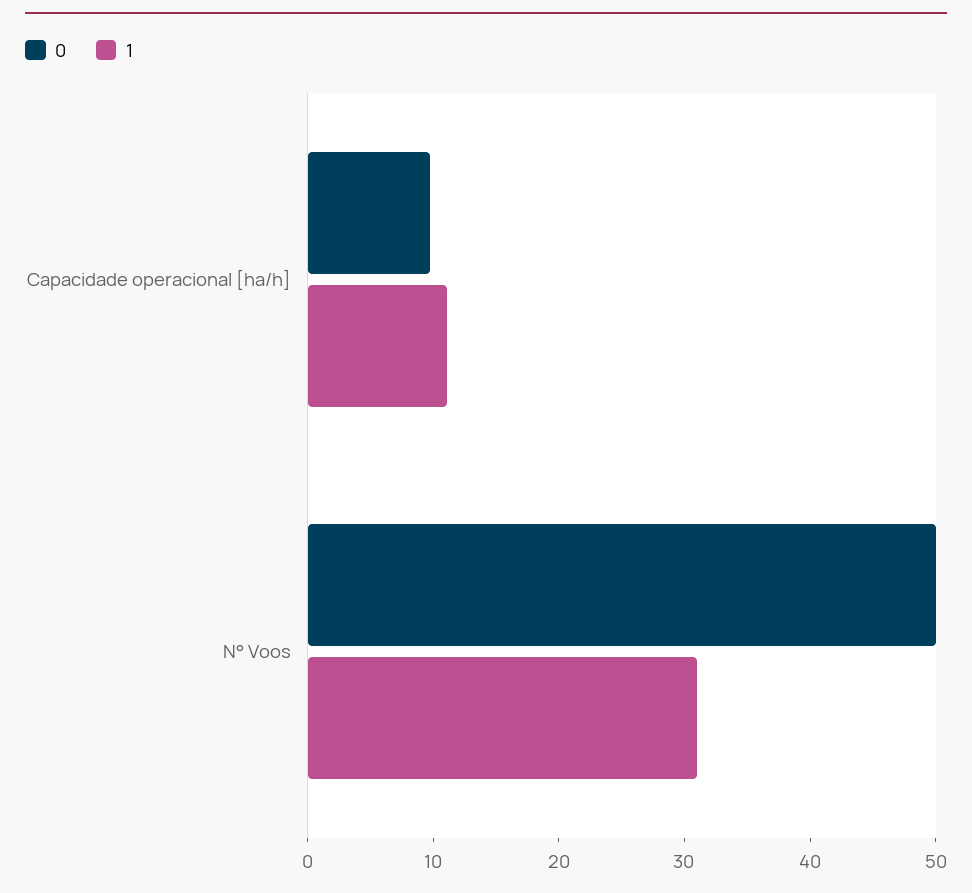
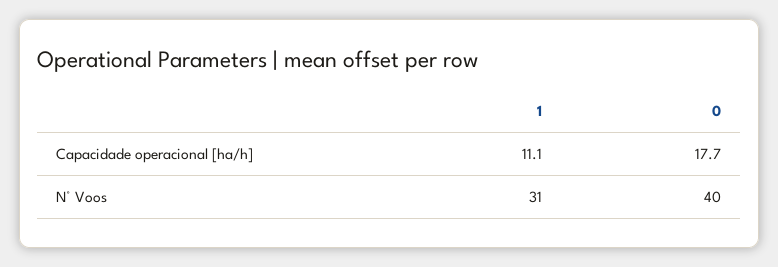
  {
    "0": {
-     "Capacidade operacional [ha/h]": 10,
+     "Capacidade operacional [ha/h]": 17.7,
-     "N° Voos": 50
+     "N° Voos": 40
    },
    "1": {
      "Capacidade operacional [ha/h]": 11.1,
      "N° Voos": 31
    }
  }

